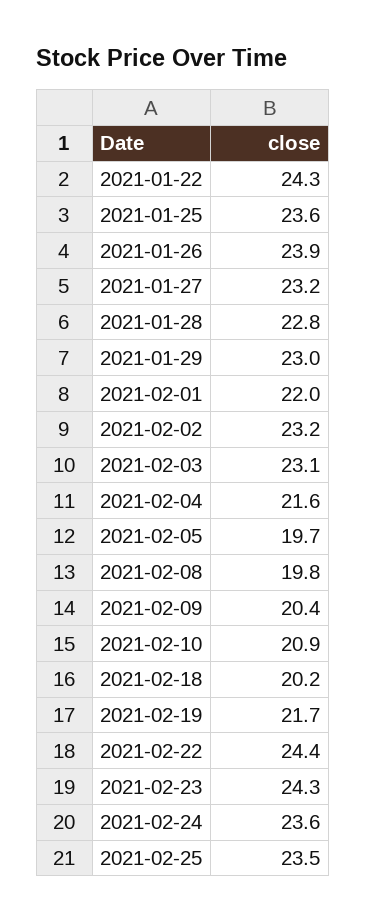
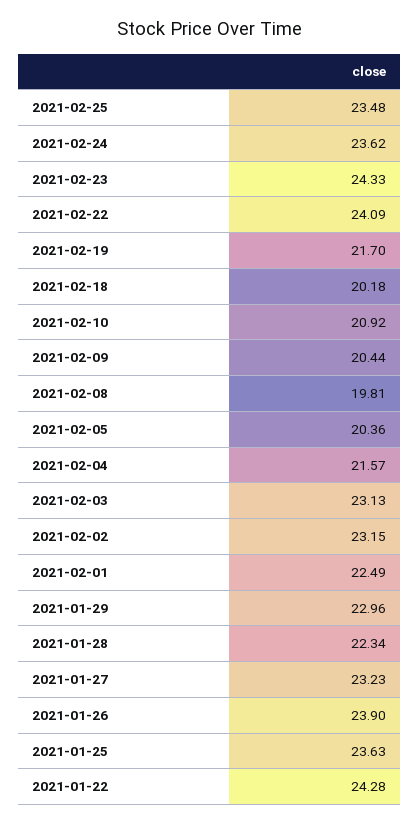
  {
    "2021-01-22": 24.28,
    "2021-01-25": 23.63,
    "2021-01-26": 23.9,
    "2021-01-27": 23.23,
-   "2021-01-28": 22.8,
+   "2021-01-28": 22.34,
    "2021-01-29": 22.96,
-   "2021-02-01": 22,
+   "2021-02-01": 22.49,
    "2021-02-02": 23.15,
    "2021-02-03": 23.13,
    "2021-02-04": 21.57,
-   "2021-02-05": 19.7,
+   "2021-02-05": 20.36,
    "2021-02-08": 19.81,
    "2021-02-09": 20.44,
    "2021-02-10": 20.92,
    "2021-02-18": 20.18,
    "2021-02-19": 21.7,
-   "2021-02-22": 24.4,
+   "2021-02-22": 24.09,
    "2021-02-23": 24.33,
    "2021-02-24": 23.62,
    "2021-02-25": 23.48
  }

